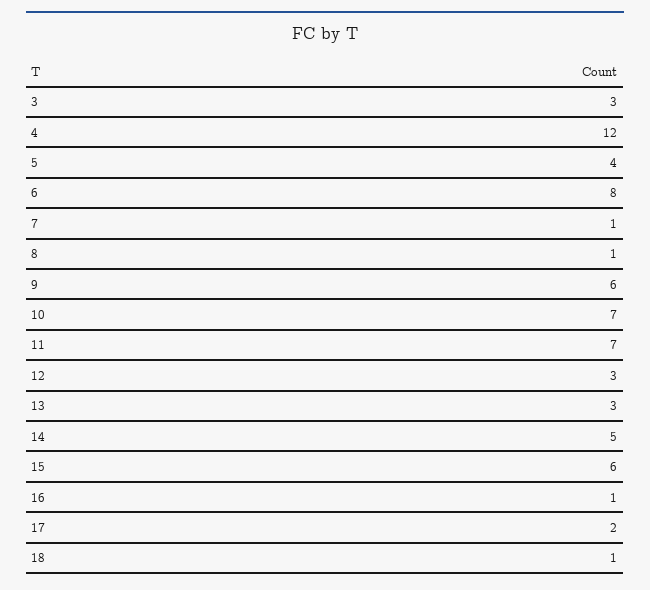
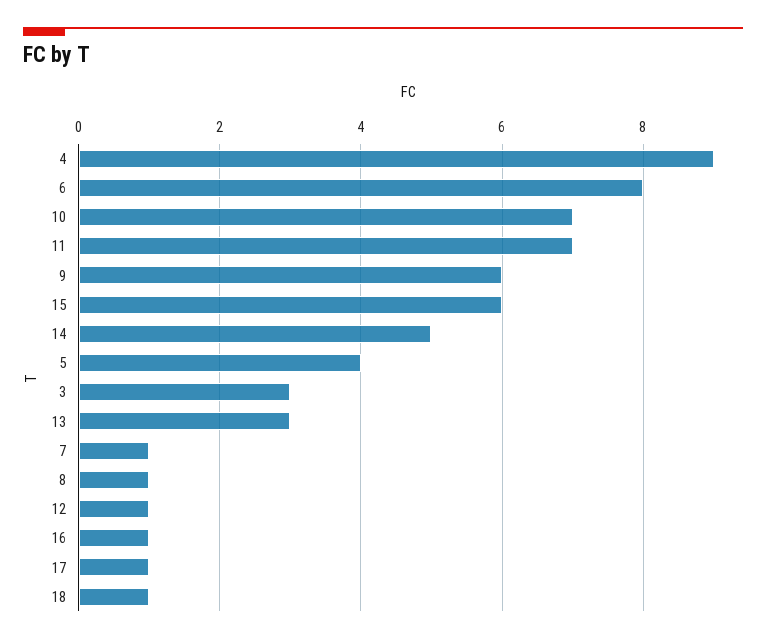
  {
    "3": 3,
-   "4": 12,
+   "4": 9,
    "5": 4,
    "6": 8,
    "7": 1,
    "8": 1,
    "9": 6,
    "10": 7,
    "11": 7,
-   "12": 3,
+   "12": 1,
    "13": 3,
    "14": 5,
    "15": 6,
    "16": 1,
-   "17": 2,
+   "17": 1,
    "18": 1
  }

